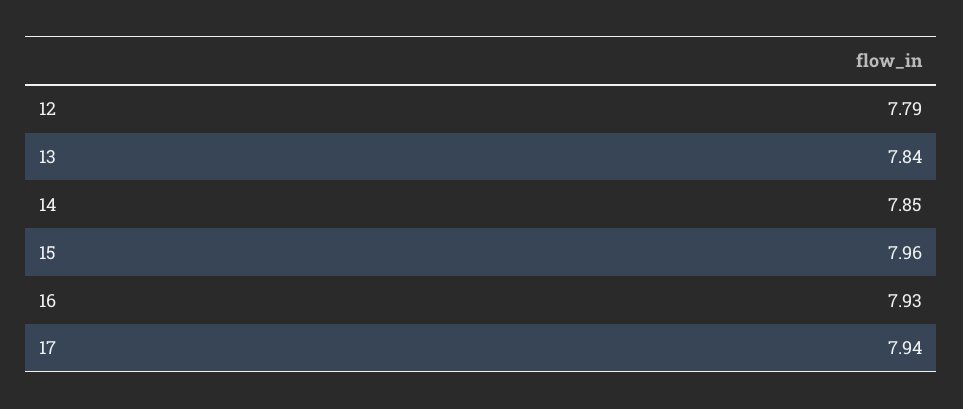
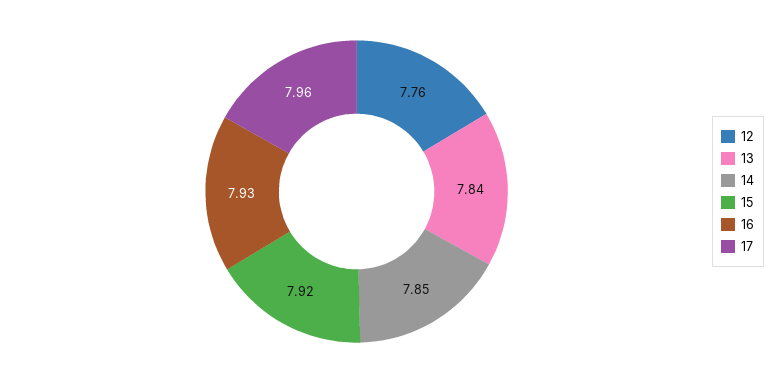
  {
-   "12": 7.79,
+   "12": 7.76,
    "13": 7.84,
    "14": 7.85,
-   "15": 7.96,
+   "15": 7.92,
    "16": 7.93,
-   "17": 7.94
+   "17": 7.96
  }

